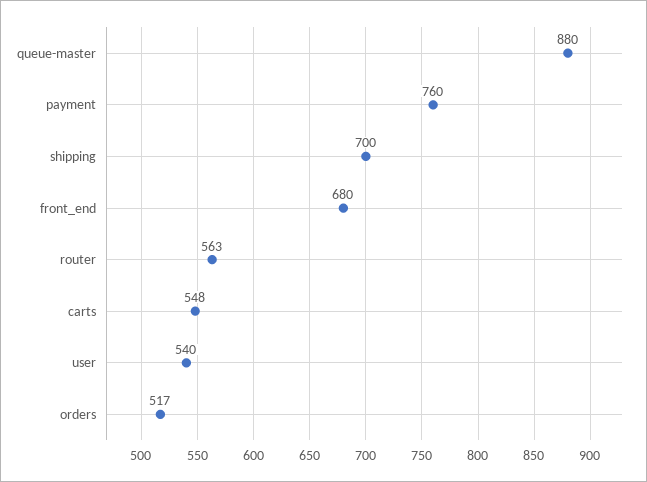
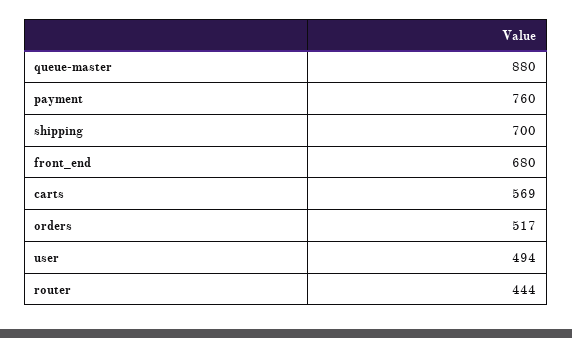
  {
    "queue-master": 880,
    "payment": 760,
    "shipping": 700,
    "front_end": 680,
-   "router": 563,
+   "router": 444,
-   "carts": 548,
+   "carts": 569,
-   "user": 540,
+   "user": 494,
    "orders": 517
  }

